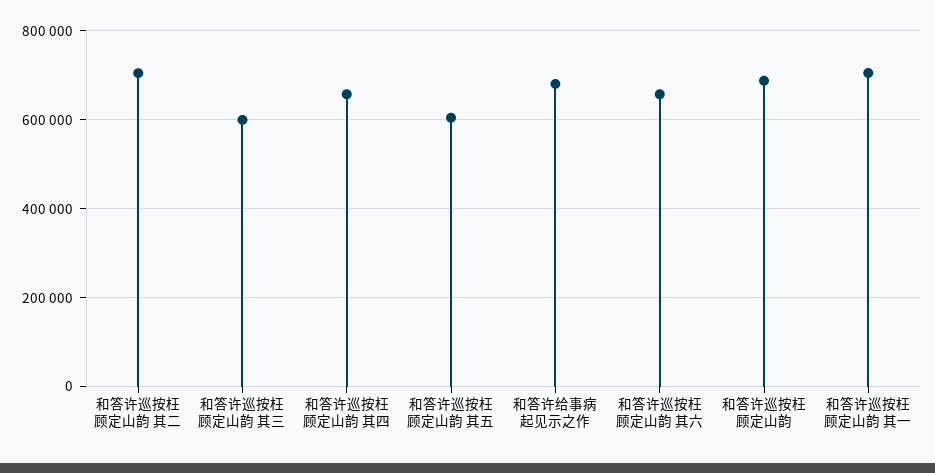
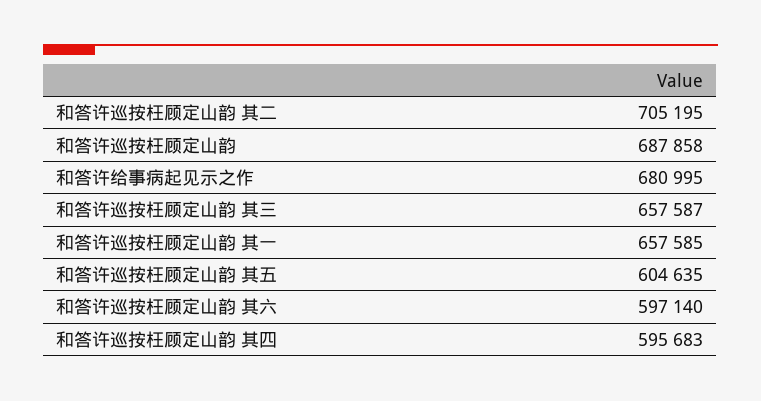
  {
    "和答许巡按枉顾定山韵 其二": 705195,
-   "和答许巡按枉顾定山韵 其三": 600000,
+   "和答许巡按枉顾定山韵 其三": 657587,
-   "和答许巡按枉顾定山韵 其四": 660000,
+   "和答许巡按枉顾定山韵 其四": 595683,
    "和答许巡按枉顾定山韵 其五": 604635,
    "和答许给事病起见示之作": 680995,
-   "和答许巡按枉顾定山韵 其六": 660000,
+   "和答许巡按枉顾定山韵 其六": 597140,
    "和答许巡按枉顾定山韵": 687858,
-   "和答许巡按枉顾定山韵 其一": 700000
+   "和答许巡按枉顾定山韵 其一": 657585
  }

